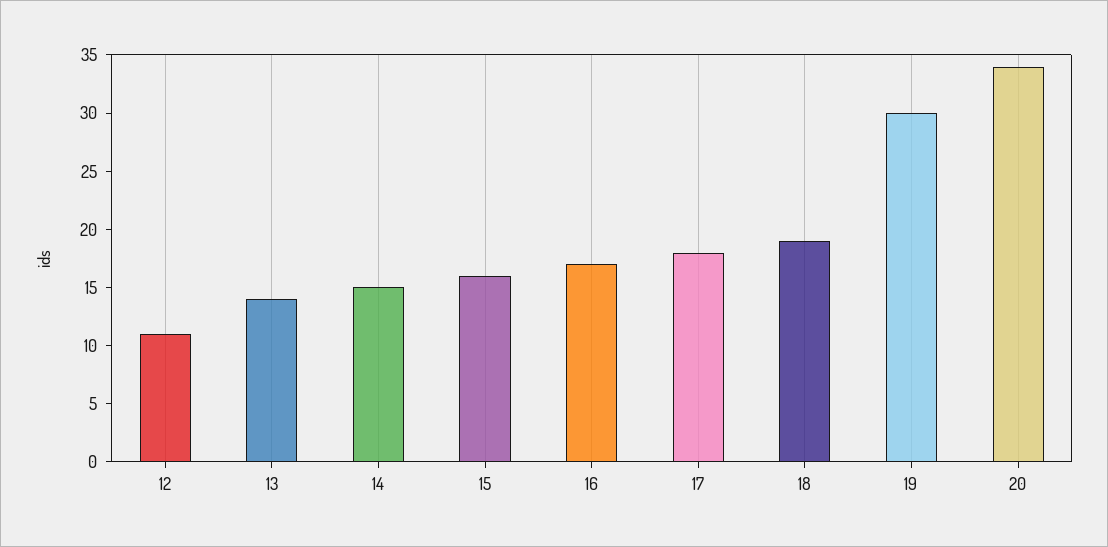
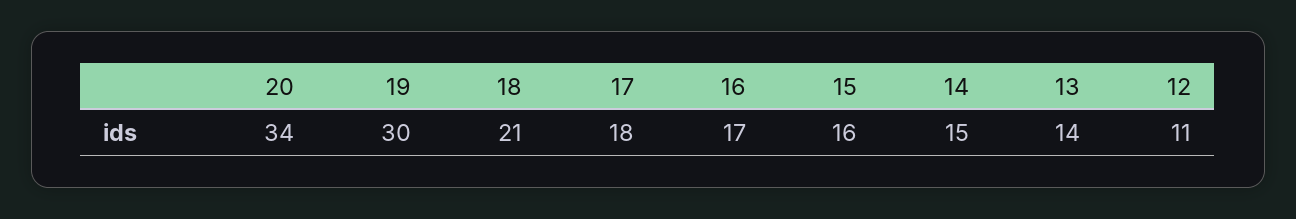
  {
    "12": 11,
    "13": 14,
    "14": 15,
    "15": 16,
    "16": 17,
    "17": 18,
-   "18": 19,
+   "18": 21,
    "19": 30,
    "20": 34
  }

